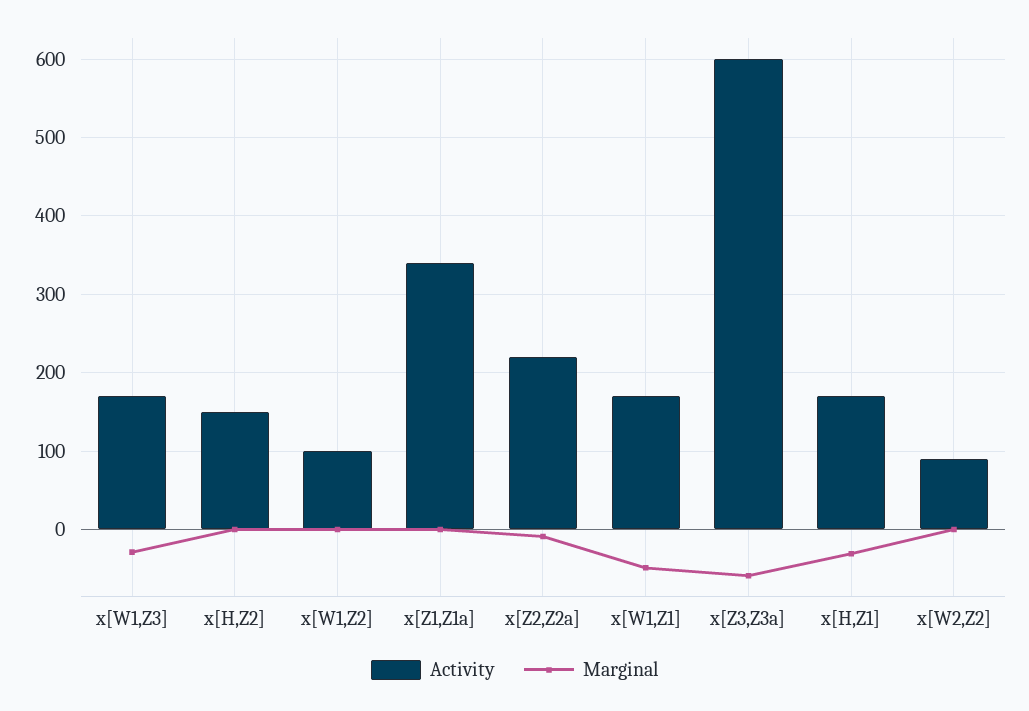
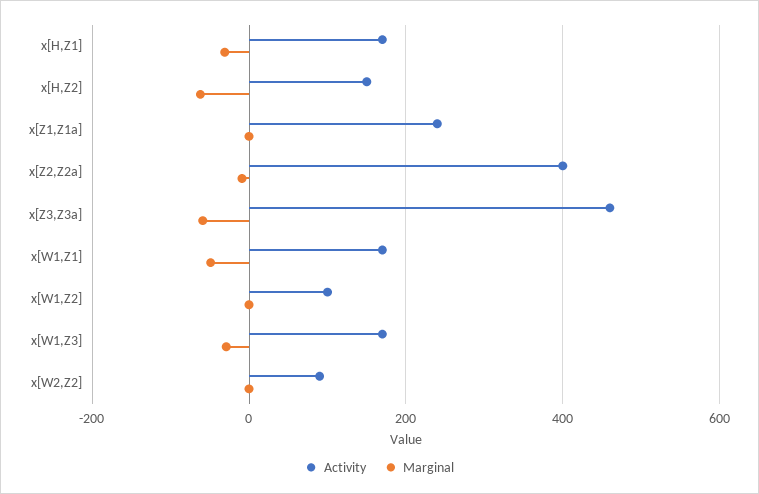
  {
    "Activity": {
      "x[W1,Z3]": 170,
      "x[H,Z2]": 150,
      "x[W1,Z2]": 100,
-     "x[Z1,Z1a]": 340,
+     "x[Z1,Z1a]": 240,
-     "x[Z2,Z2a]": 220,
+     "x[Z2,Z2a]": 400,
      "x[W1,Z1]": 170,
-     "x[Z3,Z3a]": 600,
+     "x[Z3,Z3a]": 460,
      "x[H,Z1]": 170,
      "x[W2,Z2]": 90
    },
    "Marginal": {
      "x[W1,Z3]": -30,
-     "x[H,Z2]": 0,
+     "x[H,Z2]": -60,
      "x[W1,Z2]": 0,
      "x[Z1,Z1a]": 0,
      "x[Z2,Z2a]": -10,
      "x[W1,Z1]": -50,
      "x[Z3,Z3a]": -60,
      "x[H,Z1]": -30,
      "x[W2,Z2]": 0
    }
  }

